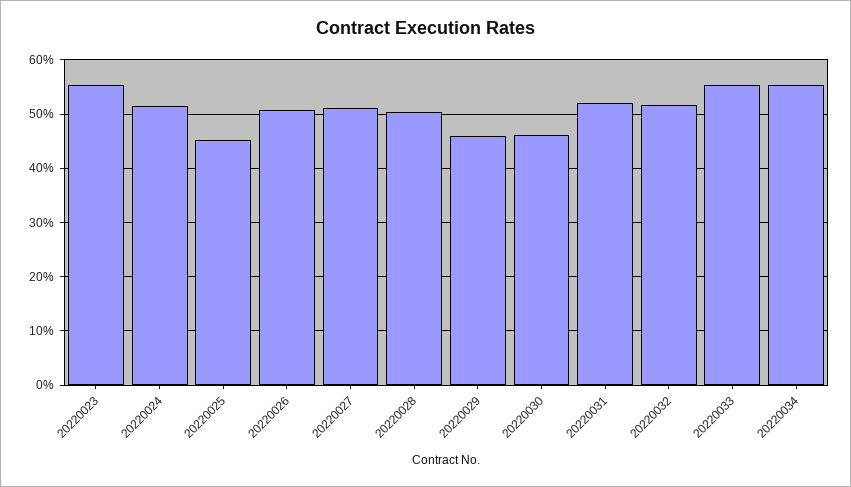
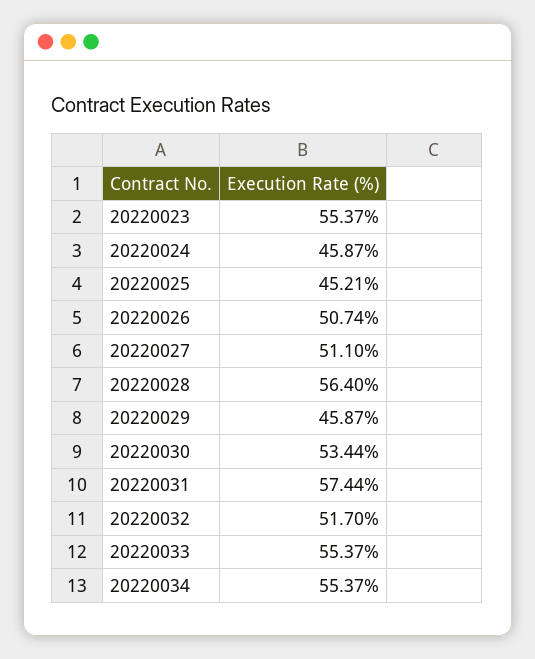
  {
    "20220023": 55.37,
-   "20220024": 52,
+   "20220024": 45.87,
    "20220025": 45.21,
    "20220026": 50.74,
    "20220027": 51.1,
-   "20220028": 50,
+   "20220028": 56.4,
    "20220029": 45.87,
-   "20220030": 46,
+   "20220030": 53.44,
-   "20220031": 52,
+   "20220031": 57.44,
    "20220032": 51.7,
    "20220033": 55.37,
    "20220034": 55.37
  }

